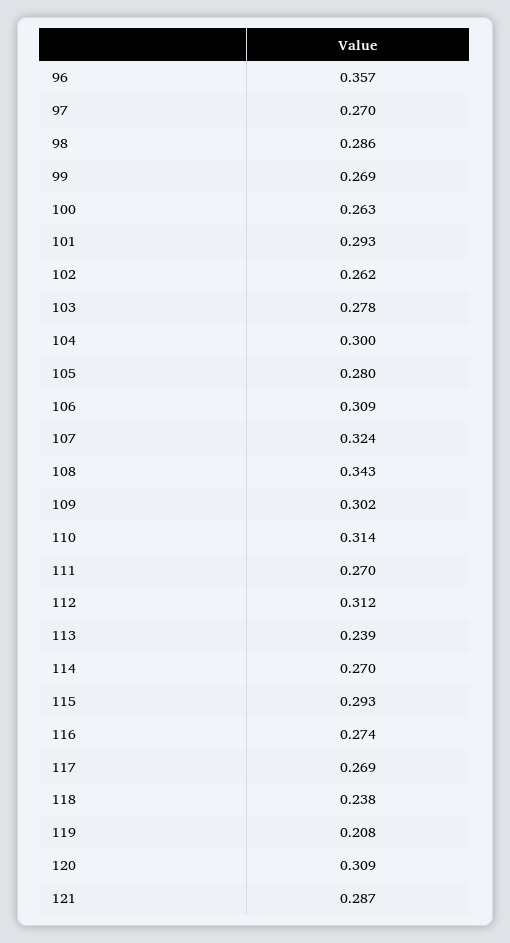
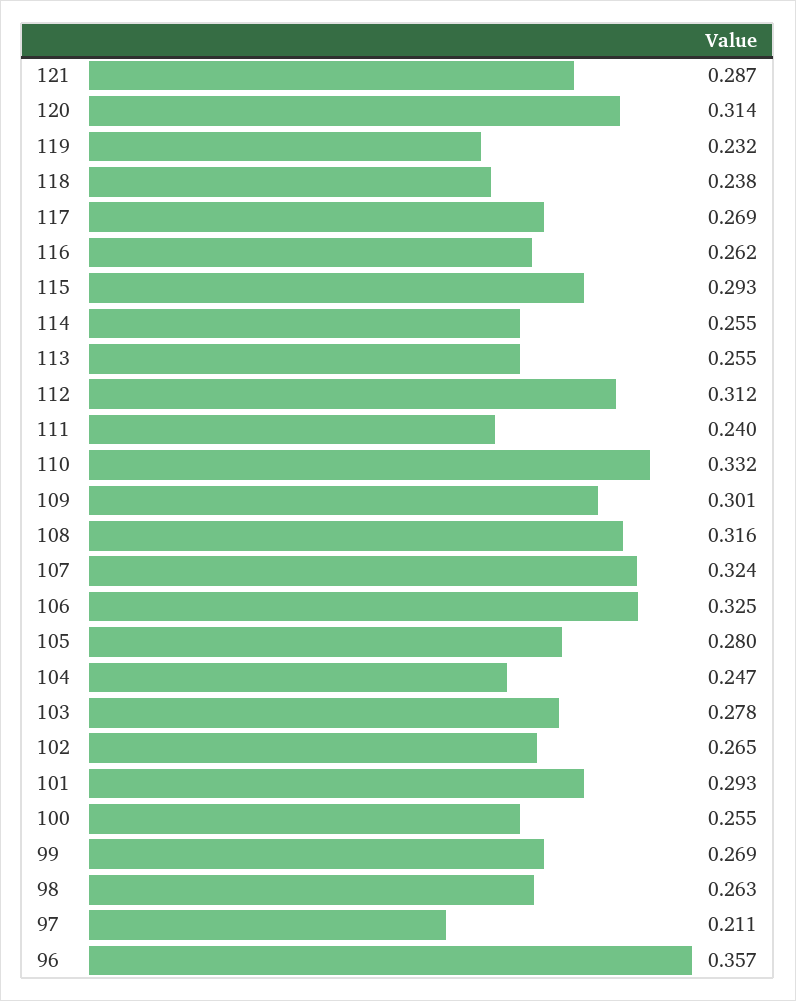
  {
    "96": 0.357,
-   "97": 0.27,
+   "97": 0.211,
-   "98": 0.286,
+   "98": 0.263,
    "99": 0.269,
-   "100": 0.263,
+   "100": 0.255,
    "101": 0.293,
-   "102": 0.262,
+   "102": 0.265,
    "103": 0.278,
-   "104": 0.3,
+   "104": 0.247,
    "105": 0.28,
-   "106": 0.309,
+   "106": 0.325,
    "107": 0.324,
-   "108": 0.343,
+   "108": 0.316,
-   "109": 0.302,
+   "109": 0.301,
-   "110": 0.314,
+   "110": 0.332,
-   "111": 0.27,
+   "111": 0.24,
    "112": 0.312,
-   "113": 0.239,
+   "113": 0.255,
-   "114": 0.27,
+   "114": 0.255,
    "115": 0.293,
-   "116": 0.274,
+   "116": 0.262,
    "117": 0.269,
    "118": 0.238,
-   "119": 0.208,
+   "119": 0.232,
-   "120": 0.309,
+   "120": 0.314,
    "121": 0.287
  }

